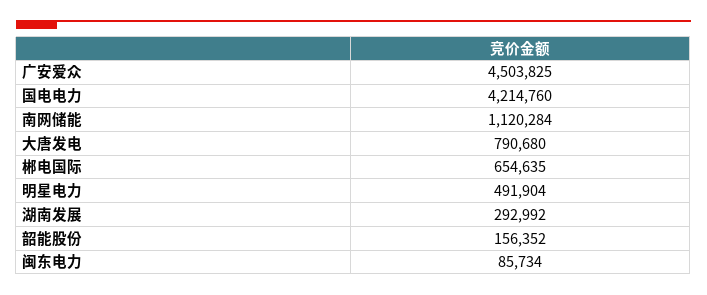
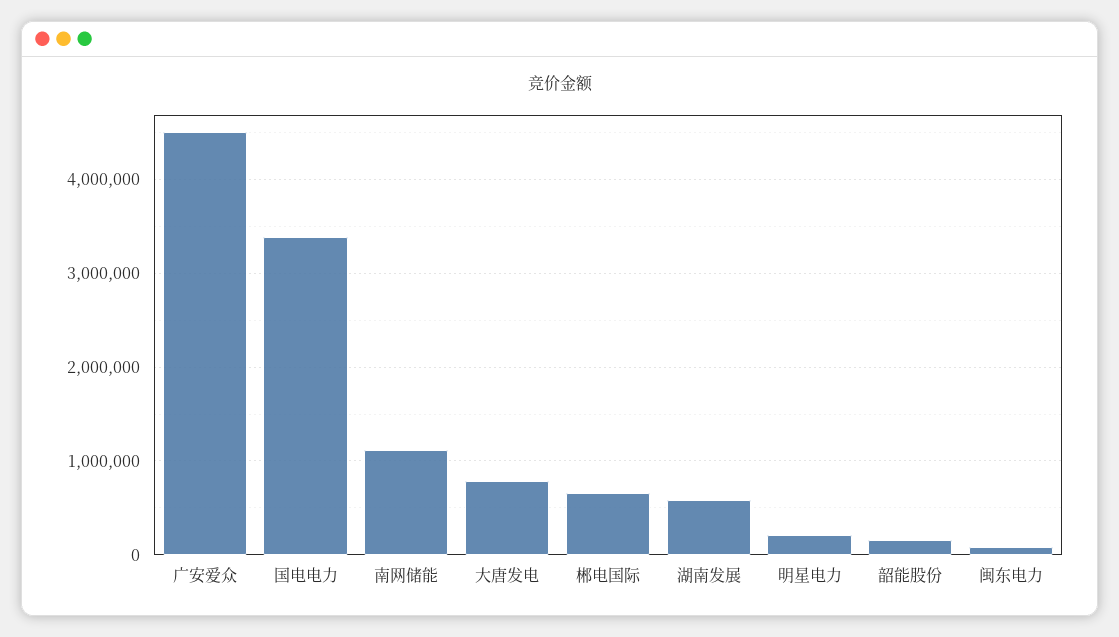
  {
    "广安爱众": 4503825,
-   "国电电力": 4214760,
+   "国电电力": 3400000,
    "南网储能": 1120284,
    "大唐发电": 790680,
    "郴电国际": 654635,
-   "明星电力": 491904,
+   "明星电力": 200000,
-   "湖南发展": 292992,
+   "湖南发展": 600000,
    "韶能股份": 156352,
    "闽东电力": 85734
  }

